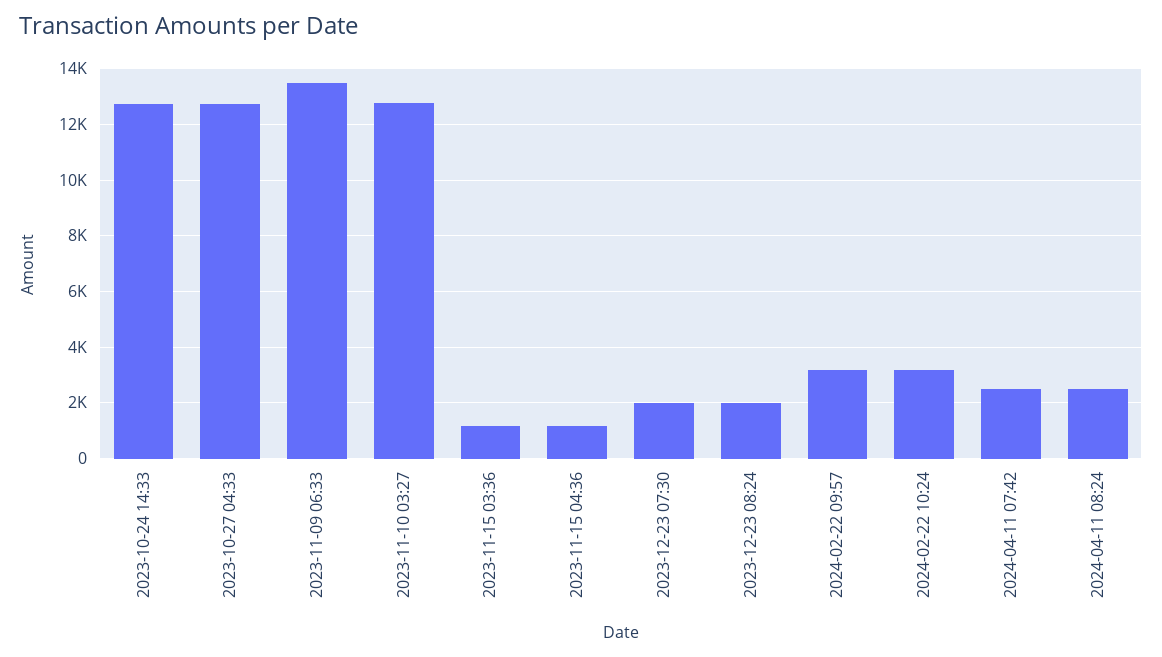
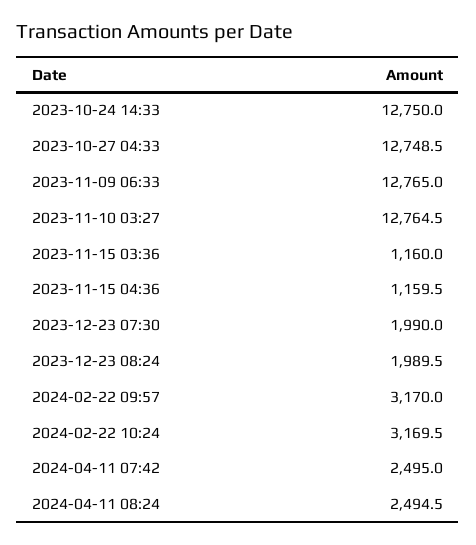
  {
    "2023-10-24 14:33": 12750,
    "2023-10-27 04:33": 12748.5,
-   "2023-11-09 06:33": 13500,
+   "2023-11-09 06:33": 12765,
    "2023-11-10 03:27": 12764.5,
    "2023-11-15 03:36": 1160,
    "2023-11-15 04:36": 1159.5,
    "2023-12-23 07:30": 1990,
    "2023-12-23 08:24": 1989.5,
    "2024-02-22 09:57": 3170,
    "2024-02-22 10:24": 3169.5,
    "2024-04-11 07:42": 2495,
    "2024-04-11 08:24": 2494.5
  }

